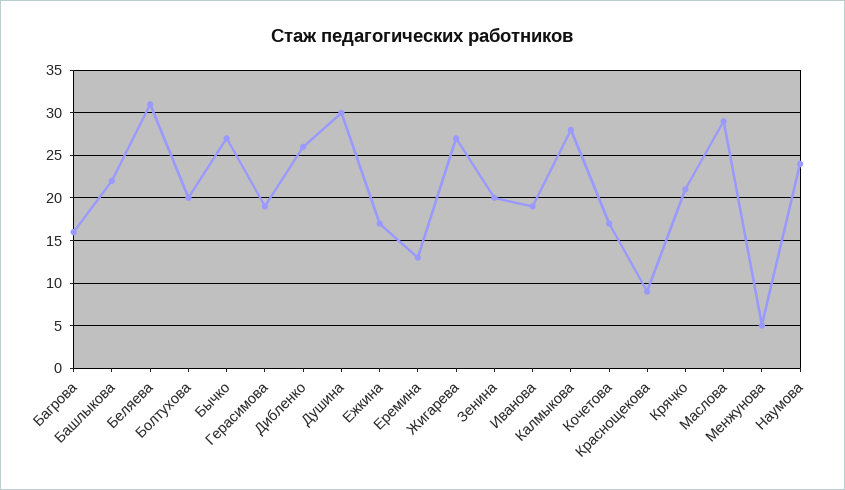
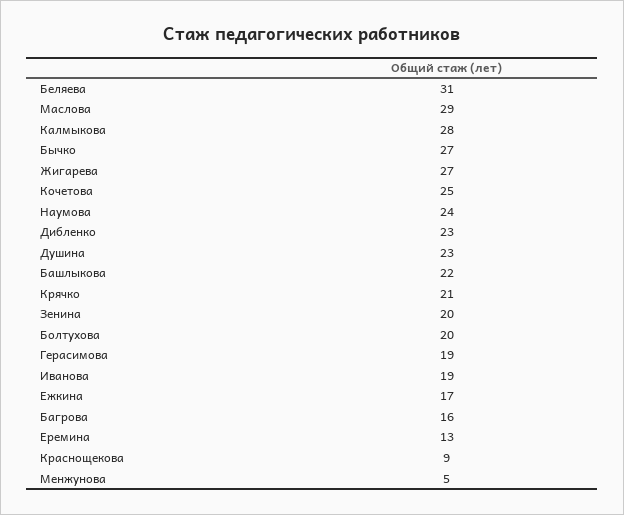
  {
    "Багрова": 16,
    "Башлыкова": 22,
    "Беляева": 31,
    "Болтухова": 20,
    "Бычко": 27,
    "Герасимова": 19,
-   "Дибленко": 26,
+   "Дибленко": 23,
-   "Душина": 30,
+   "Душина": 23,
    "Ежкина": 17,
    "Еремина": 13,
    "Жигарева": 27,
    "Зенина": 20,
    "Иванова": 19,
    "Калмыкова": 28,
-   "Кочетова": 17,
+   "Кочетова": 25,
    "Краснощекова": 9,
    "Крячко": 21,
    "Маслова": 29,
    "Менжунова": 5,
    "Наумова": 24
  }

